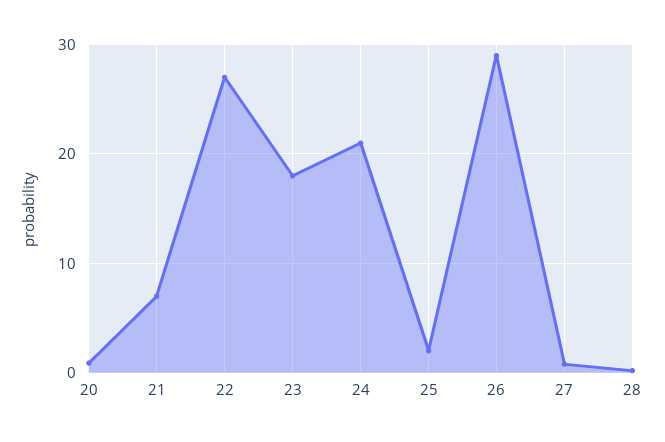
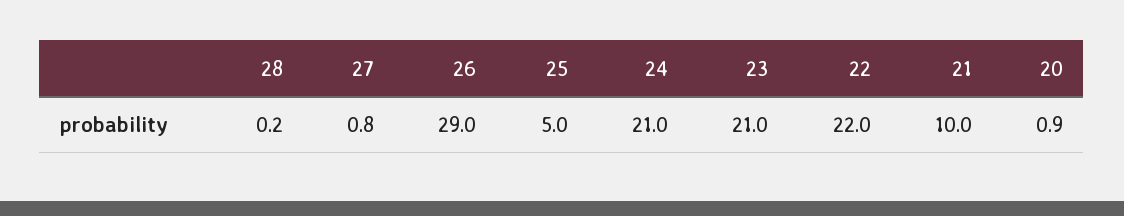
  {
    "20": 0.9,
-   "21": 7,
+   "21": 10,
-   "22": 27,
+   "22": 22,
-   "23": 18,
+   "23": 21,
    "24": 21,
-   "25": 2,
+   "25": 5,
    "26": 29,
    "27": 0.8,
    "28": 0.2
  }

